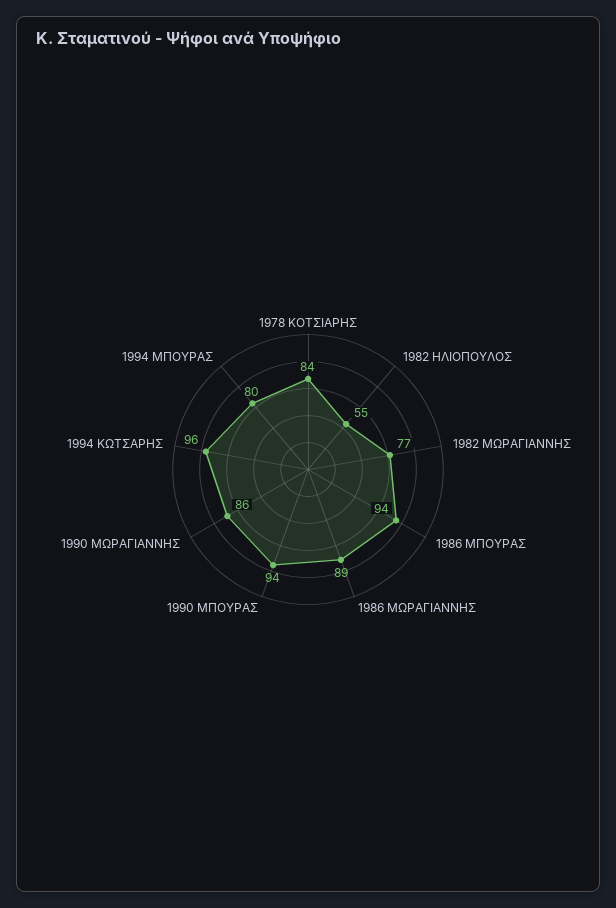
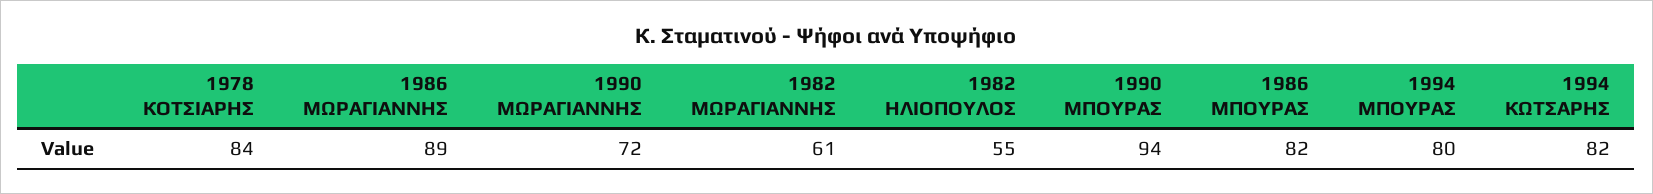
  {
    "1978 ΚΟΤΣΙΑΡΗΣ": 84,
    "1982 ΗΛΙΟΠΟΥΛΟΣ": 55,
-   "1982 ΜΩΡΑΓΙΑΝΝΗΣ": 77,
+   "1982 ΜΩΡΑΓΙΑΝΝΗΣ": 61,
-   "1986 ΜΠΟΥΡΑΣ": 94,
+   "1986 ΜΠΟΥΡΑΣ": 82,
    "1986 ΜΩΡΑΓΙΑΝΝΗΣ": 89,
    "1990 ΜΠΟΥΡΑΣ": 94,
-   "1990 ΜΩΡΑΓΙΑΝΝΗΣ": 86,
+   "1990 ΜΩΡΑΓΙΑΝΝΗΣ": 72,
-   "1994 ΚΩΤΣΑΡΗΣ": 96,
+   "1994 ΚΩΤΣΑΡΗΣ": 82,
    "1994 ΜΠΟΥΡΑΣ": 80
  }

